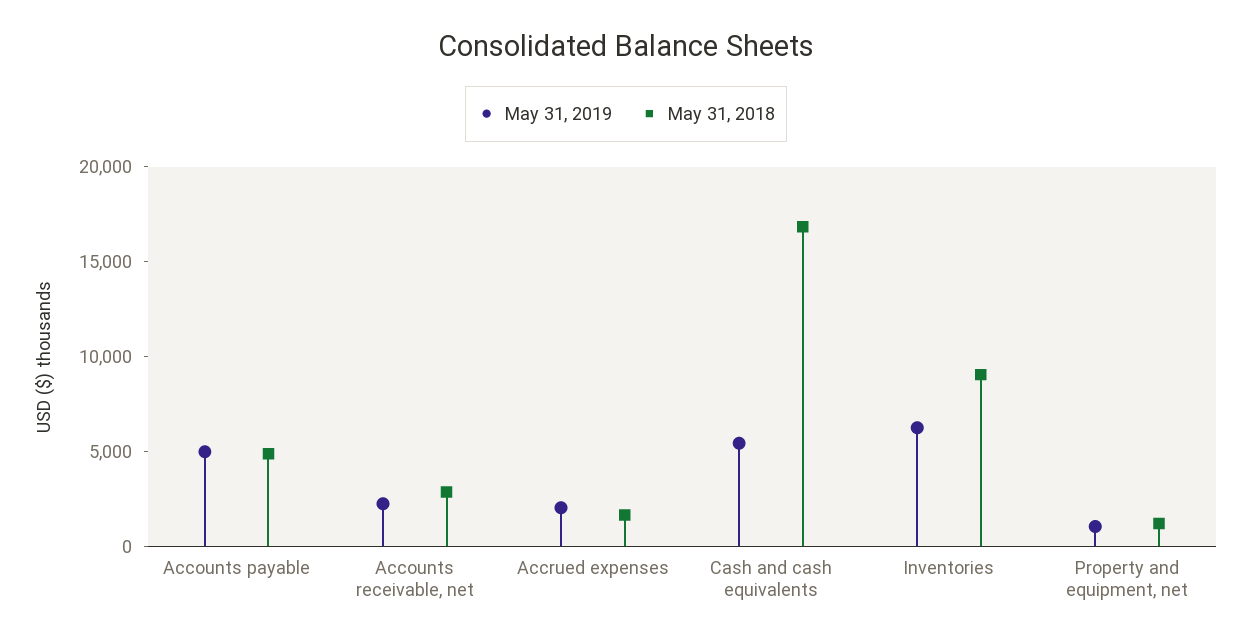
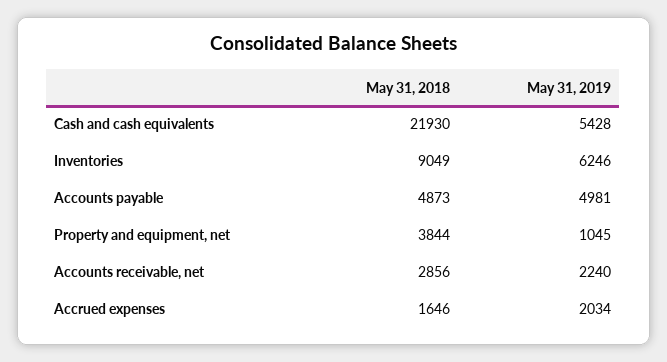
  {
    "May 31, 2019": {
      "Accounts payable": 4981,
      "Accounts receivable, net": 2240,
      "Accrued expenses": 2034,
      "Cash and cash equivalents": 5428,
      "Inventories": 6246,
      "Property and equipment, net": 1045
    },
    "May 31, 2018": {
      "Accounts payable": 4873,
      "Accounts receivable, net": 2856,
      "Accrued expenses": 1646,
-     "Cash and cash equivalents": 17000,
+     "Cash and cash equivalents": 21930,
      "Inventories": 9049,
-     "Property and equipment, net": 1000
+     "Property and equipment, net": 3844
    }
  }

